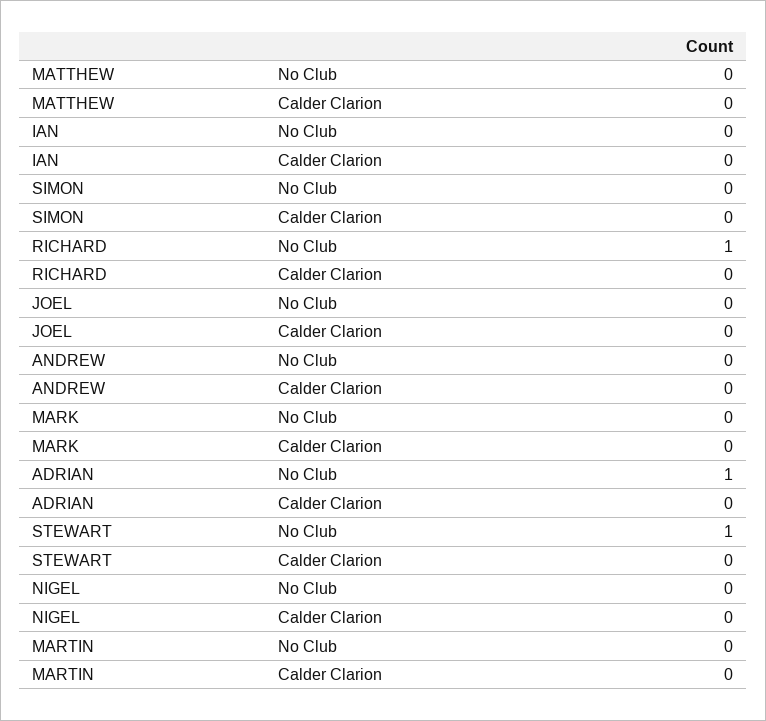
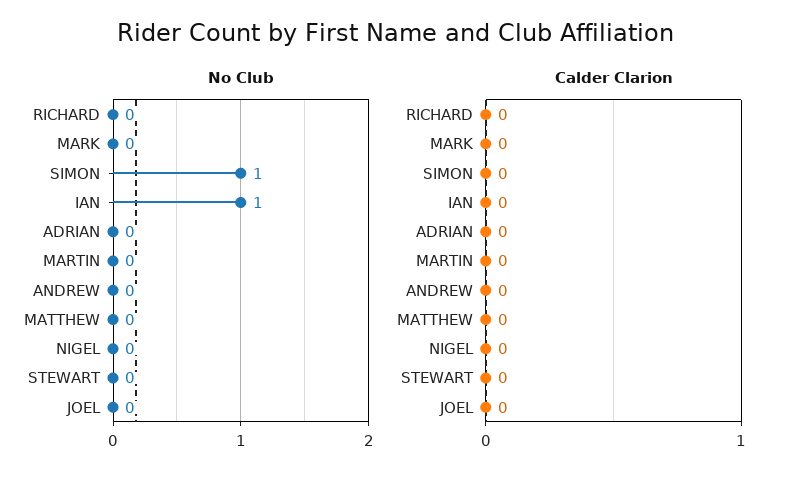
  {
    "No Club": {
      "MATTHEW": 0,
-     "IAN": 0,
+     "IAN": 1,
-     "SIMON": 0,
+     "SIMON": 1,
-     "RICHARD": 1,
+     "RICHARD": 0,
      "JOEL": 0,
      "ANDREW": 0,
      "MARK": 0,
-     "ADRIAN": 1,
+     "ADRIAN": 0,
-     "STEWART": 1,
+     "STEWART": 0,
      "NIGEL": 0,
      "MARTIN": 0
    },
    "Calder Clarion": {
      "MATTHEW": 0,
      "IAN": 0,
      "SIMON": 0,
      "RICHARD": 0,
      "JOEL": 0,
      "ANDREW": 0,
      "MARK": 0,
      "ADRIAN": 0,
      "STEWART": 0,
      "NIGEL": 0,
      "MARTIN": 0
    }
  }

